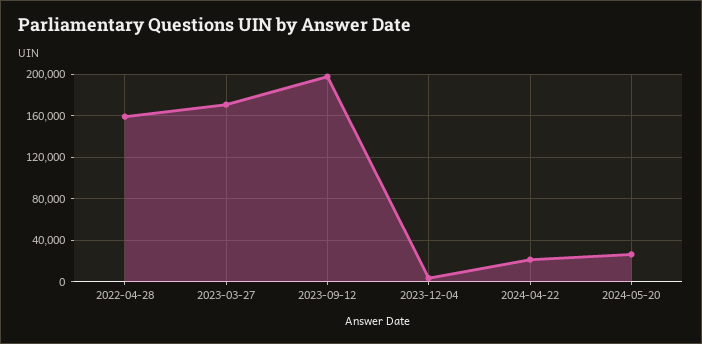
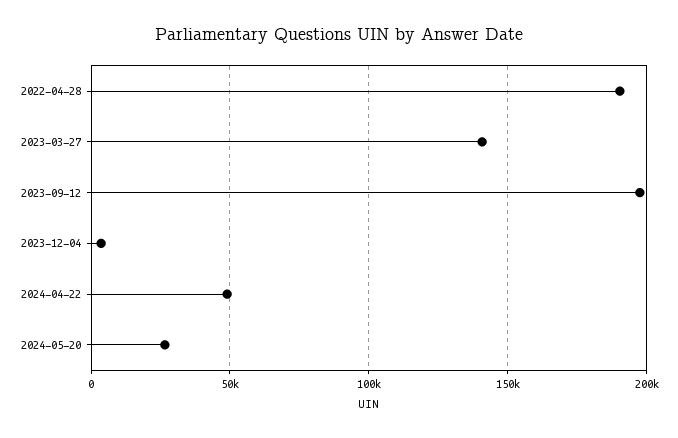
  {
-   "2022-04-28": 160000,
+   "2022-04-28": 190000,
-   "2023-03-27": 170000,
+   "2023-03-27": 140000,
    "2023-09-12": 200000,
    "2023-12-04": 5000,
-   "2024-04-22": 20000,
+   "2024-04-22": 50000,
    "2024-05-20": 25000
  }

